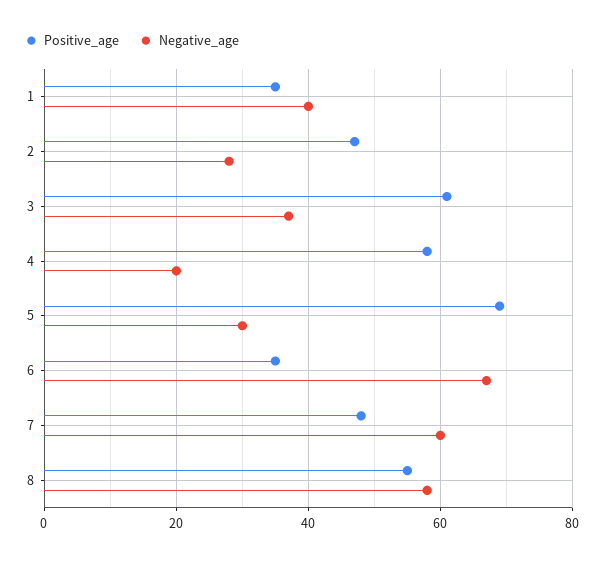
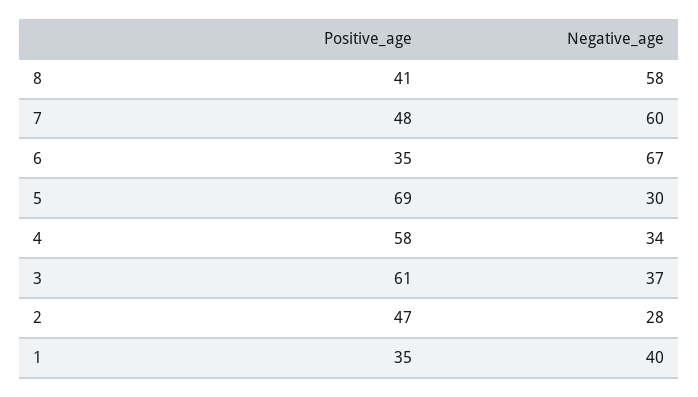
  {
    "Positive_age": {
      "1": 35,
      "2": 47,
      "3": 61,
      "4": 58,
      "5": 69,
      "6": 35,
      "7": 48,
-     "8": 55
+     "8": 41
    },
    "Negative_age": {
      "1": 40,
      "2": 28,
      "3": 37,
-     "4": 20,
+     "4": 34,
      "5": 30,
      "6": 67,
      "7": 60,
      "8": 58
    }
  }

